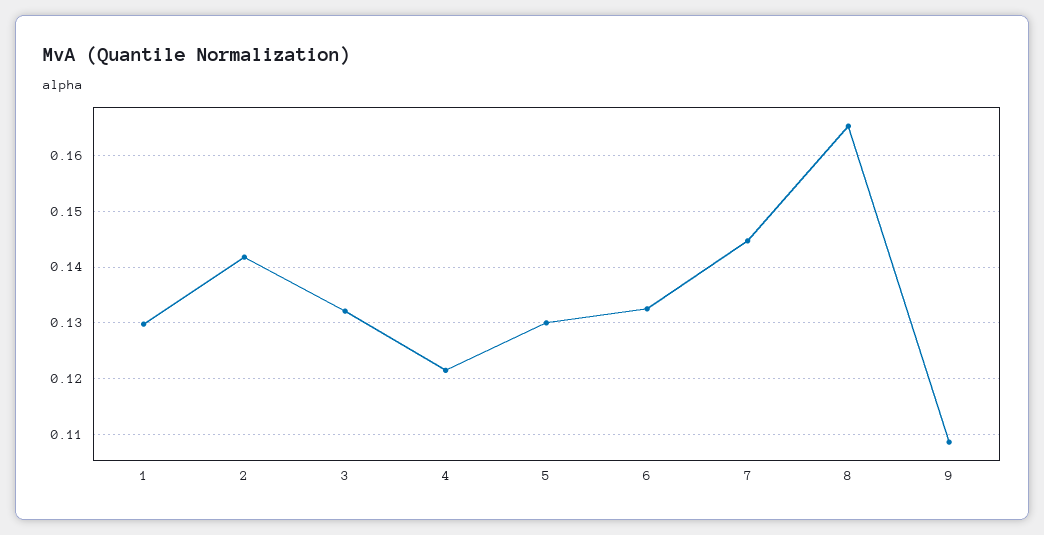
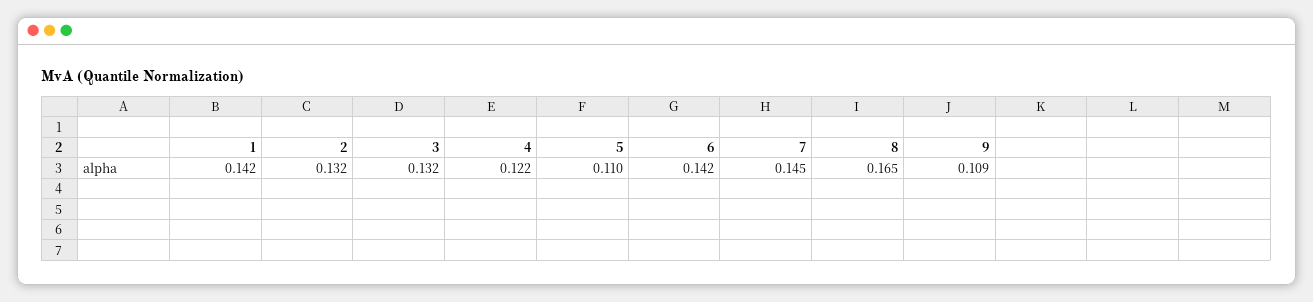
  {
-   "1": 0.13,
+   "1": 0.142,
-   "2": 0.142,
+   "2": 0.132,
    "3": 0.132,
    "4": 0.122,
-   "5": 0.13,
+   "5": 0.11,
-   "6": 0.132,
+   "6": 0.142,
    "7": 0.145,
    "8": 0.165,
    "9": 0.109
  }

